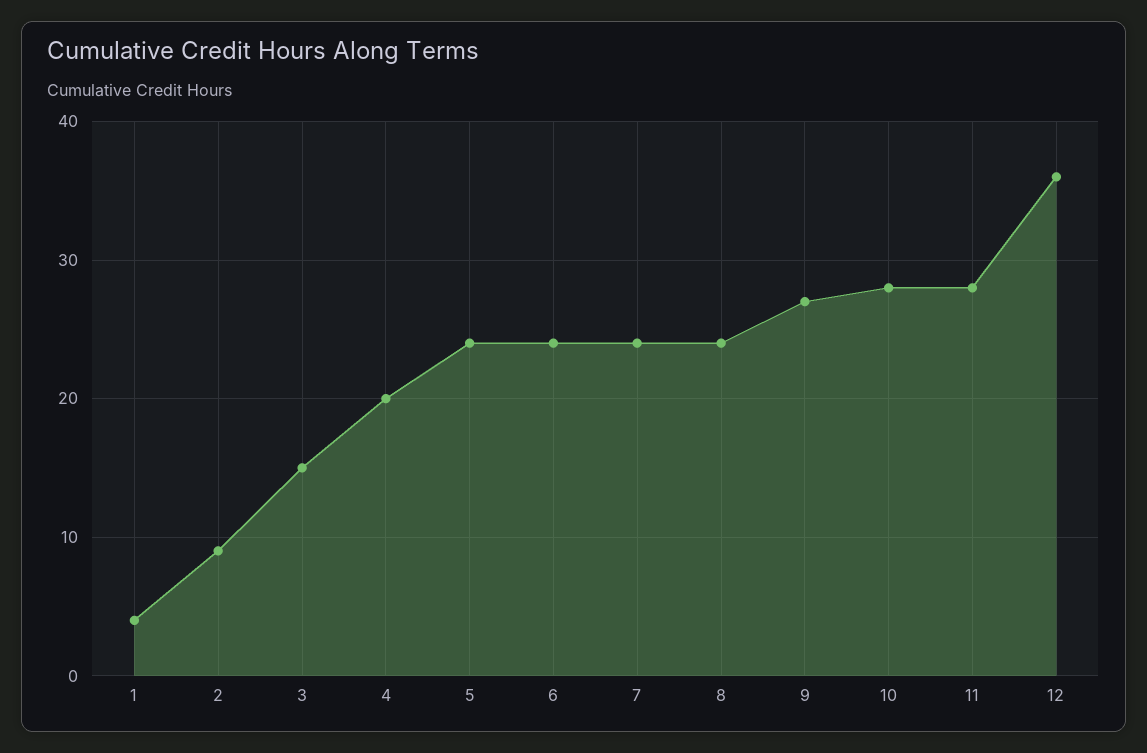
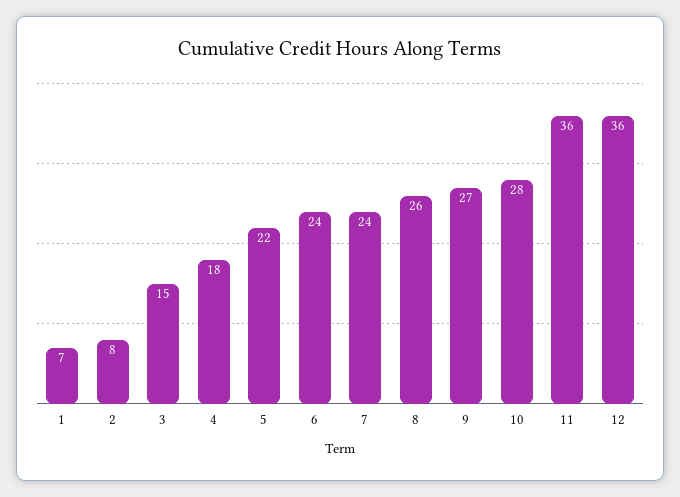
  {
-   "1": 4,
+   "1": 7,
-   "2": 9,
+   "2": 8,
    "3": 15,
-   "4": 20,
+   "4": 18,
-   "5": 24,
+   "5": 22,
    "6": 24,
    "7": 24,
-   "8": 24,
+   "8": 26,
    "9": 27,
    "10": 28,
-   "11": 28,
+   "11": 36,
    "12": 36
  }

